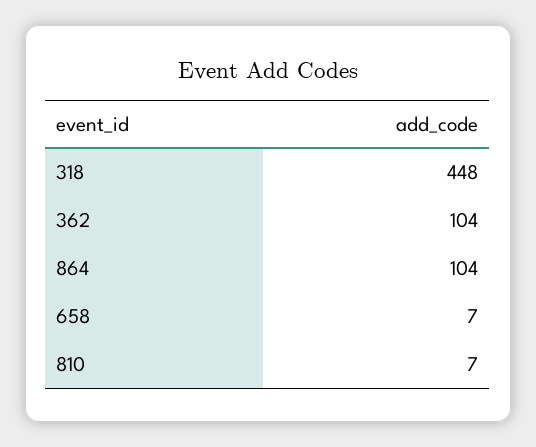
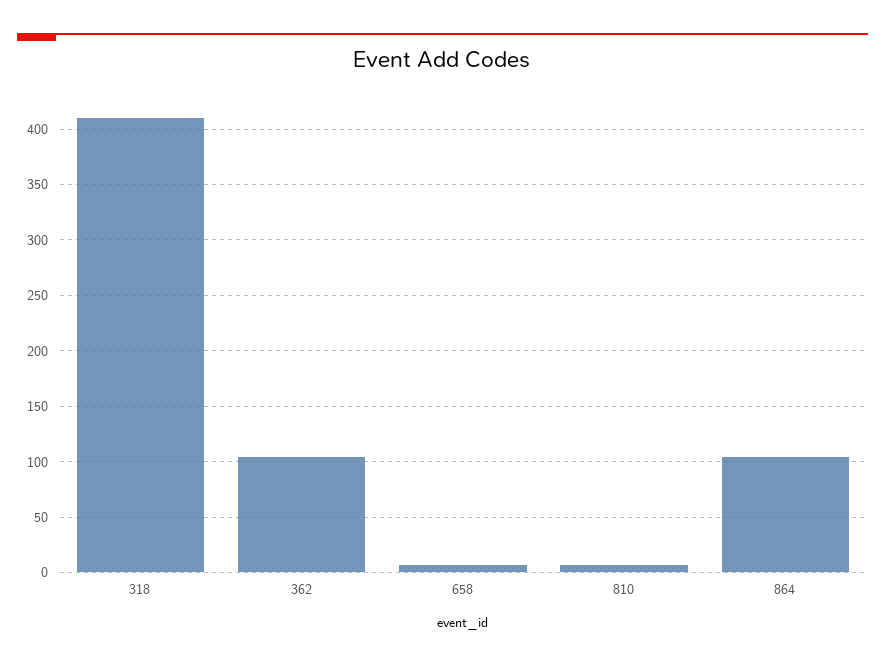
  {
-   "318": 448,
+   "318": 410,
    "362": 104,
    "864": 104,
    "658": 7,
    "810": 7
  }

